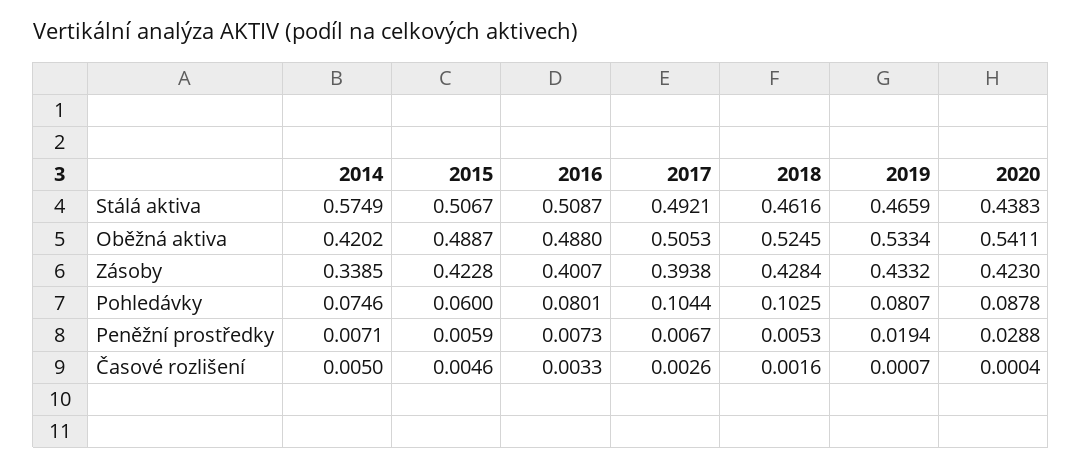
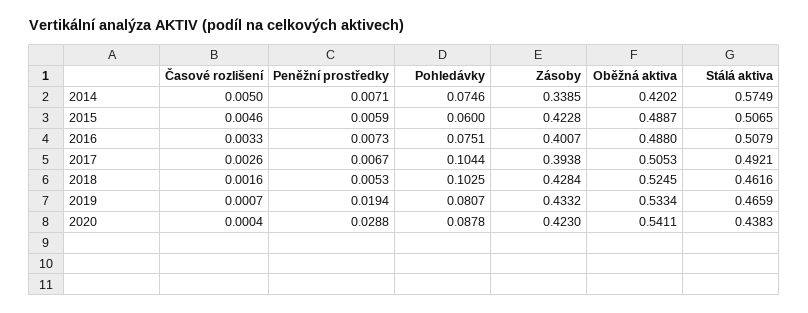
  {
    "2014": {
      "Stálá aktiva": 0.5749,
      "Oběžná aktiva": 0.4202,
      "Zásoby": 0.3385,
      "Pohledávky": 0.0746,
      "Peněžní prostředky": 0.0071,
      "Časové rozlišení": 0.005
    },
    "2015": {
-     "Stálá aktiva": 0.5067,
+     "Stálá aktiva": 0.5065,
      "Oběžná aktiva": 0.4887,
      "Zásoby": 0.4228,
      "Pohledávky": 0.06,
      "Peněžní prostředky": 0.0059,
      "Časové rozlišení": 0.0046
    },
    "2016": {
-     "Stálá aktiva": 0.5087,
+     "Stálá aktiva": 0.5079,
      "Oběžná aktiva": 0.488,
      "Zásoby": 0.4007,
-     "Pohledávky": 0.0801,
+     "Pohledávky": 0.0751,
      "Peněžní prostředky": 0.0073,
      "Časové rozlišení": 0.0033
    },
    "2017": {
      "Stálá aktiva": 0.4921,
      "Oběžná aktiva": 0.5053,
      "Zásoby": 0.3938,
      "Pohledávky": 0.1044,
      "Peněžní prostředky": 0.0067,
      "Časové rozlišení": 0.0026
    },
    "2018": {
      "Stálá aktiva": 0.4616,
      "Oběžná aktiva": 0.5245,
      "Zásoby": 0.4284,
      "Pohledávky": 0.1025,
      "Peněžní prostředky": 0.0053,
      "Časové rozlišení": 0.0016
    },
    "2019": {
      "Stálá aktiva": 0.4659,
      "Oběžná aktiva": 0.5334,
      "Zásoby": 0.4332,
      "Pohledávky": 0.0807,
      "Peněžní prostředky": 0.0194,
      "Časové rozlišení": 0.0007
    },
    "2020": {
      "Stálá aktiva": 0.4383,
      "Oběžná aktiva": 0.5411,
      "Zásoby": 0.423,
      "Pohledávky": 0.0878,
      "Peněžní prostředky": 0.0288,
      "Časové rozlišení": 0.0004
    }
  }

